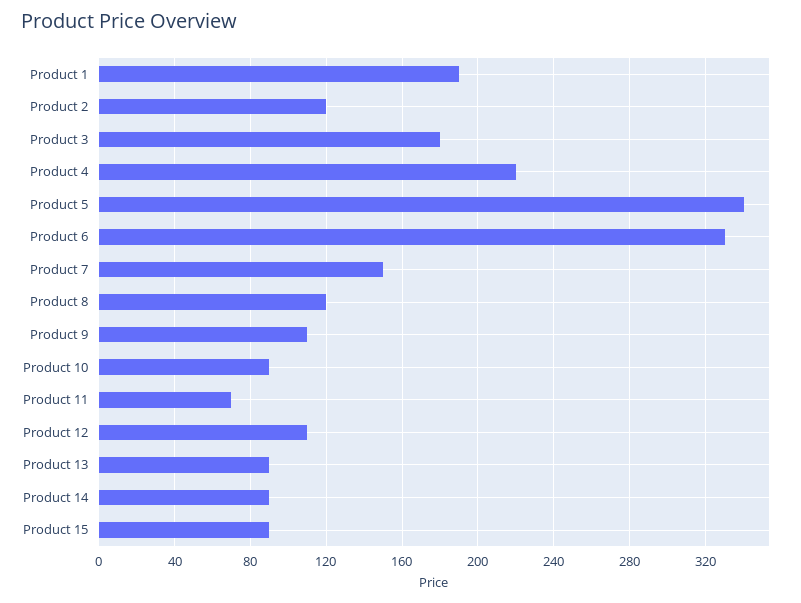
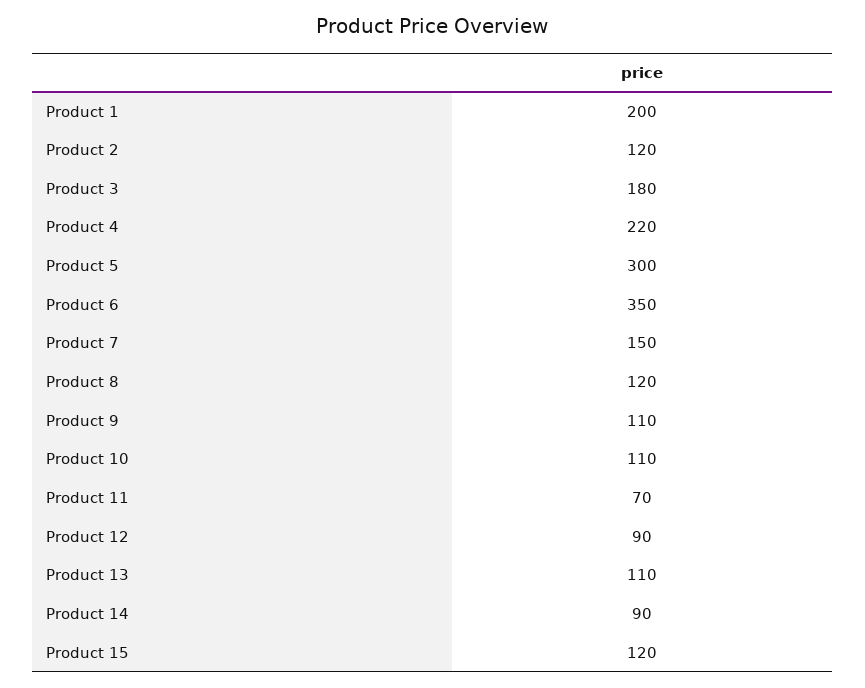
  {
-   "Product 1": 190,
+   "Product 1": 200,
    "Product 2": 120,
    "Product 3": 180,
    "Product 4": 220,
-   "Product 5": 340,
+   "Product 5": 300,
-   "Product 6": 330,
+   "Product 6": 350,
    "Product 7": 150,
    "Product 8": 120,
    "Product 9": 110,
-   "Product 10": 90,
+   "Product 10": 110,
    "Product 11": 70,
-   "Product 12": 110,
+   "Product 12": 90,
-   "Product 13": 90,
+   "Product 13": 110,
    "Product 14": 90,
-   "Product 15": 90
+   "Product 15": 120
  }

